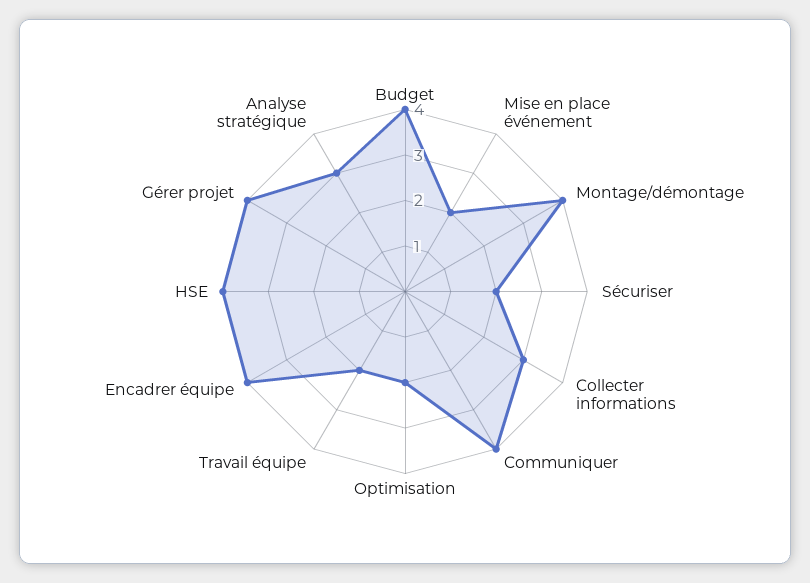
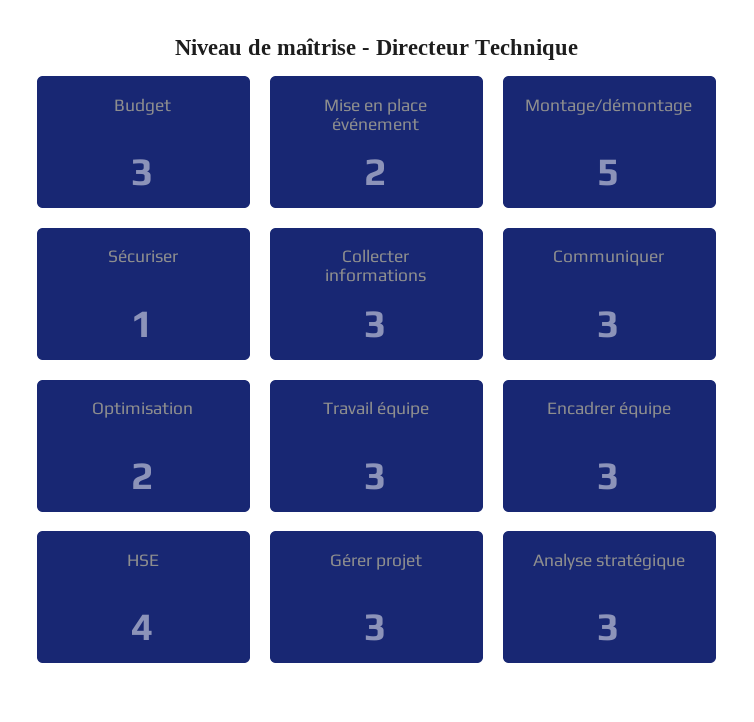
  {
-   "Budget": 4,
+   "Budget": 3,
    "Mise en place événement": 2,
-   "Montage/démontage": 4,
+   "Montage/démontage": 5,
-   "Sécuriser": 2,
+   "Sécuriser": 1,
    "Collecter informations": 3,
-   "Communiquer": 4,
+   "Communiquer": 3,
    "Optimisation": 2,
-   "Travail équipe": 2,
+   "Travail équipe": 3,
-   "Encadrer équipe": 4,
+   "Encadrer équipe": 3,
    "HSE": 4,
-   "Gérer projet": 4,
+   "Gérer projet": 3,
    "Analyse stratégique": 3
  }

